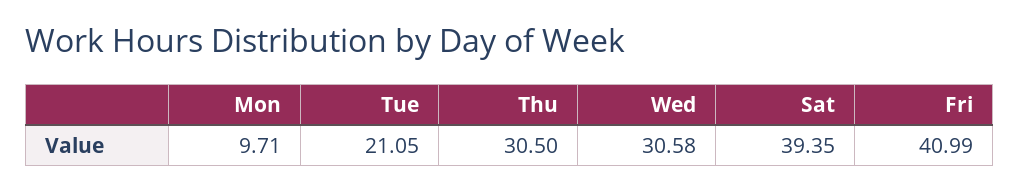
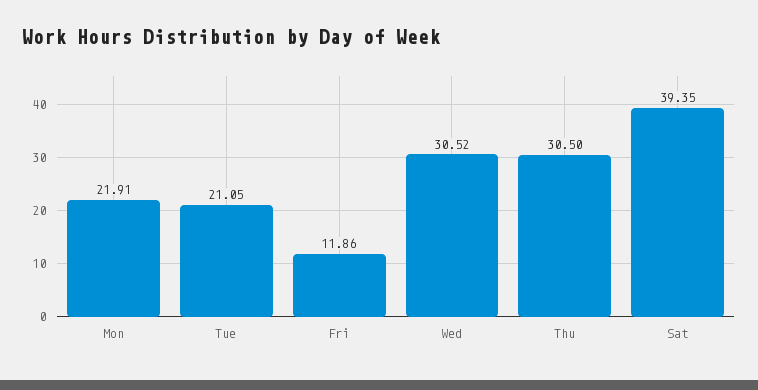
  {
-   "Mon": 9.71,
+   "Mon": 21.91,
    "Tue": 21.05,
    "Thu": 30.5,
-   "Wed": 30.58,
+   "Wed": 30.52,
    "Sat": 39.35,
-   "Fri": 40.99
+   "Fri": 11.86
  }

